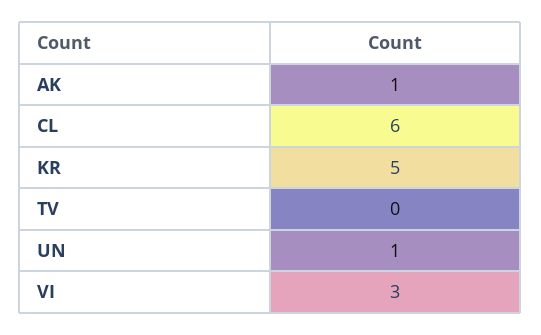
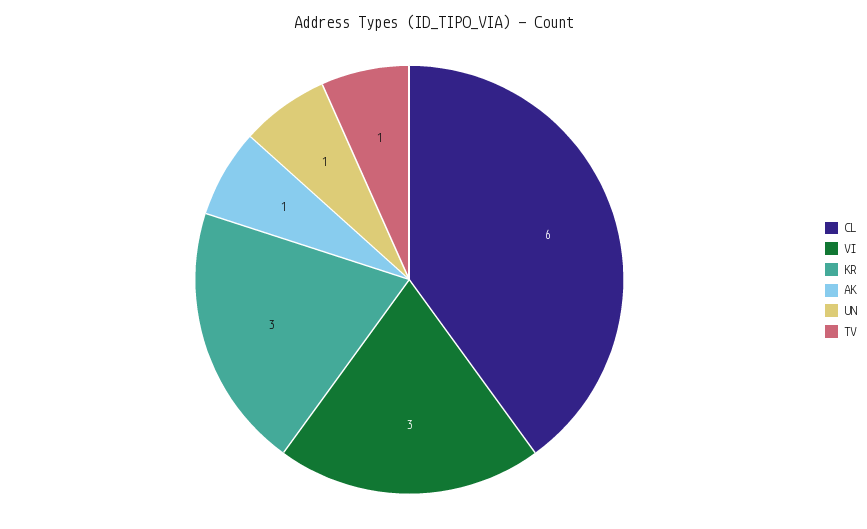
  {
    "AK": 1,
    "CL": 6,
-   "KR": 5,
+   "KR": 3,
-   "TV": 0,
+   "TV": 1,
    "UN": 1,
    "VI": 3
  }

